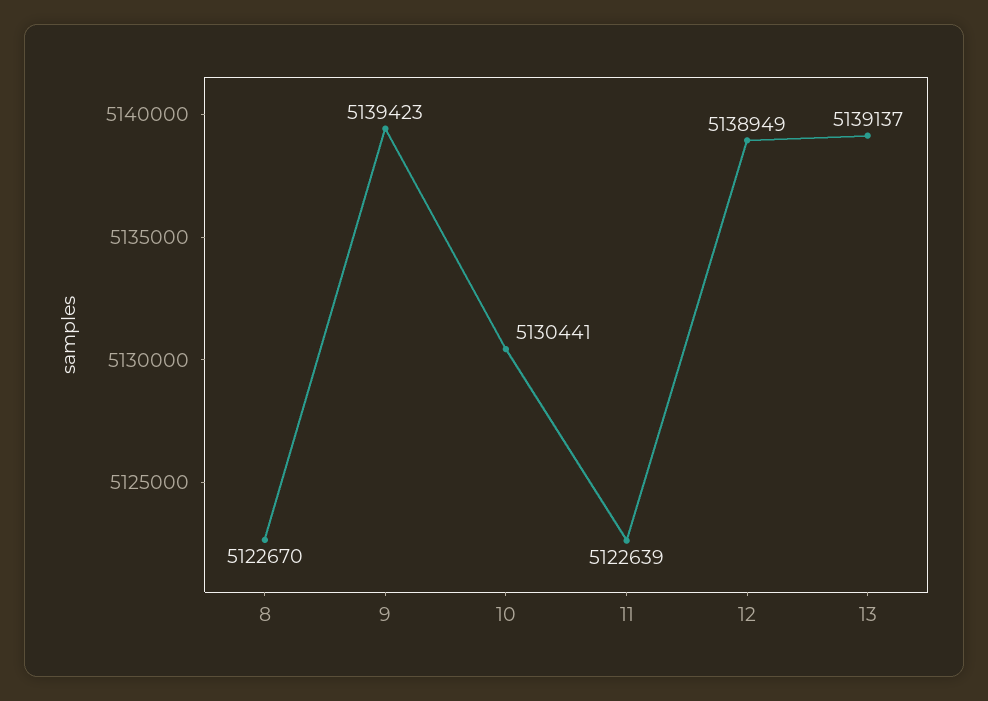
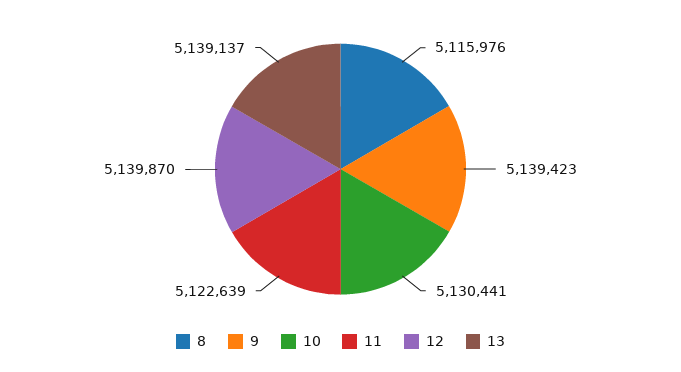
  {
-   "8": 5122670,
+   "8": 5115976,
    "9": 5139423,
    "10": 5130441,
    "11": 5122639,
-   "12": 5138949,
+   "12": 5139870,
    "13": 5139137
  }

